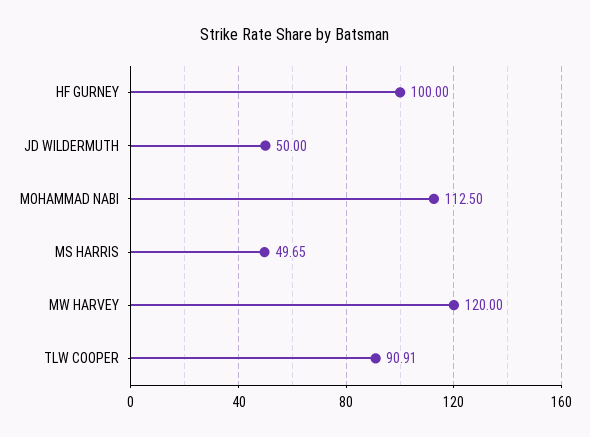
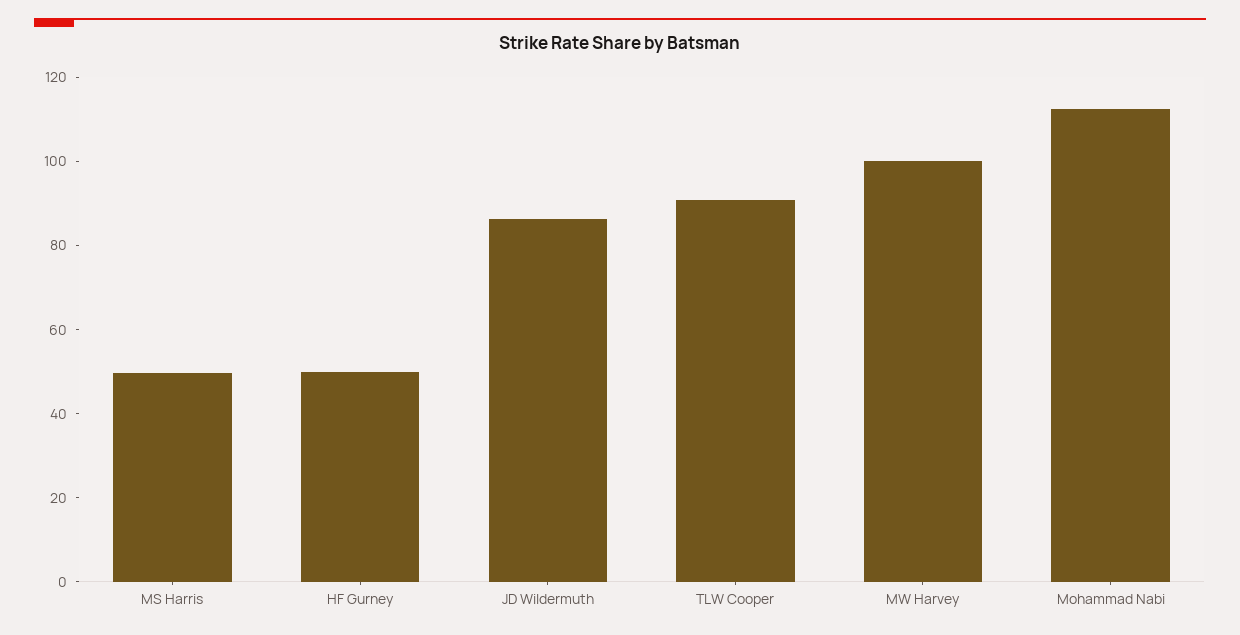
  {
-   "HF GURNEY": 100,
+   "HF GURNEY": 50,
-   "JD WILDERMUTH": 50,
+   "JD WILDERMUTH": 85,
    "MOHAMMAD NABI": 112.5,
    "MS HARRIS": 49.65,
-   "MW HARVEY": 120,
+   "MW HARVEY": 100,
    "TLW COOPER": 90.91
  }

